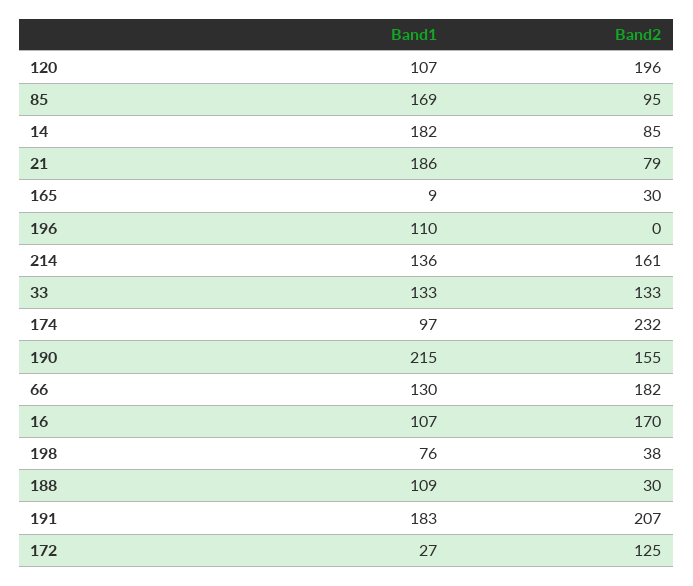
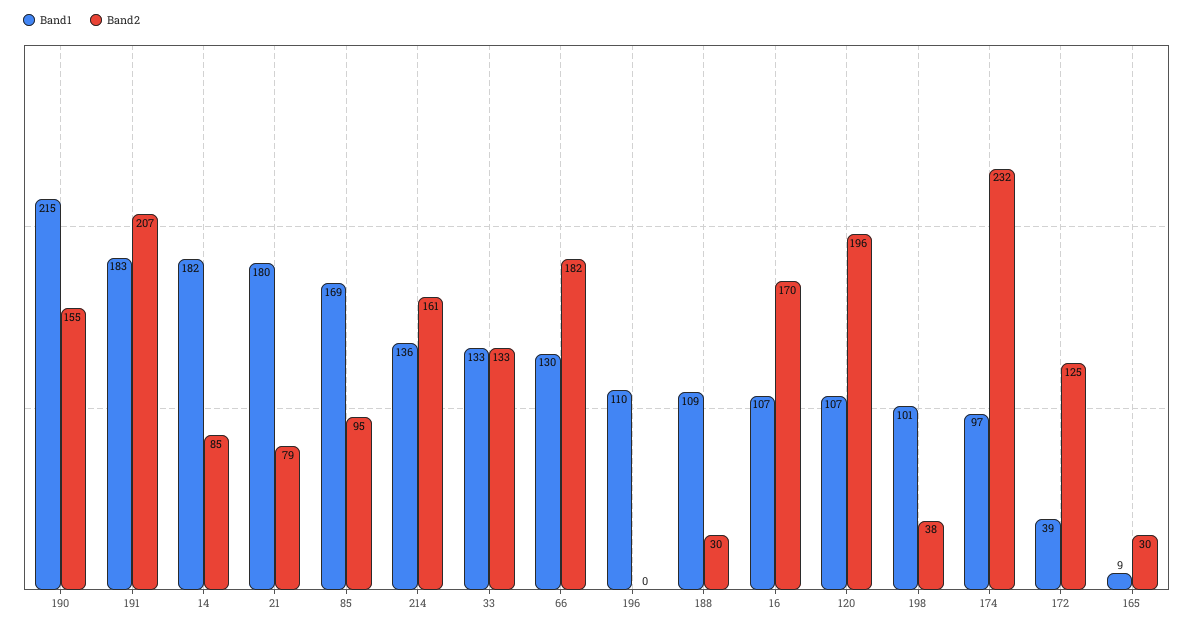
  {
    "Band1": {
      "120": 107,
      "85": 169,
      "14": 182,
-     "21": 186,
+     "21": 180,
      "165": 9,
      "196": 110,
      "214": 136,
      "33": 133,
      "174": 97,
      "190": 215,
      "66": 130,
      "16": 107,
-     "198": 76,
+     "198": 101,
      "188": 109,
      "191": 183,
-     "172": 27
+     "172": 39
    },
    "Band2": {
      "120": 196,
      "85": 95,
      "14": 85,
      "21": 79,
      "165": 30,
      "196": 0,
      "214": 161,
      "33": 133,
      "174": 232,
      "190": 155,
      "66": 182,
      "16": 170,
      "198": 38,
      "188": 30,
      "191": 207,
      "172": 125
    }
  }

